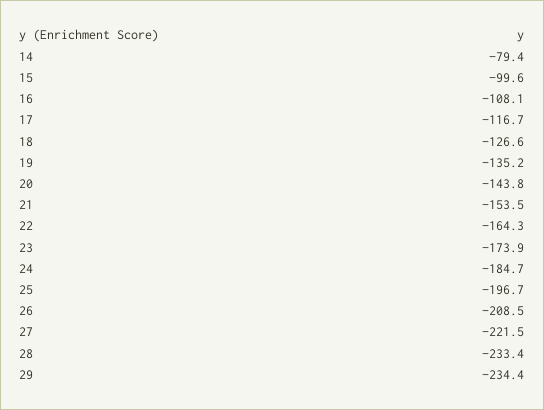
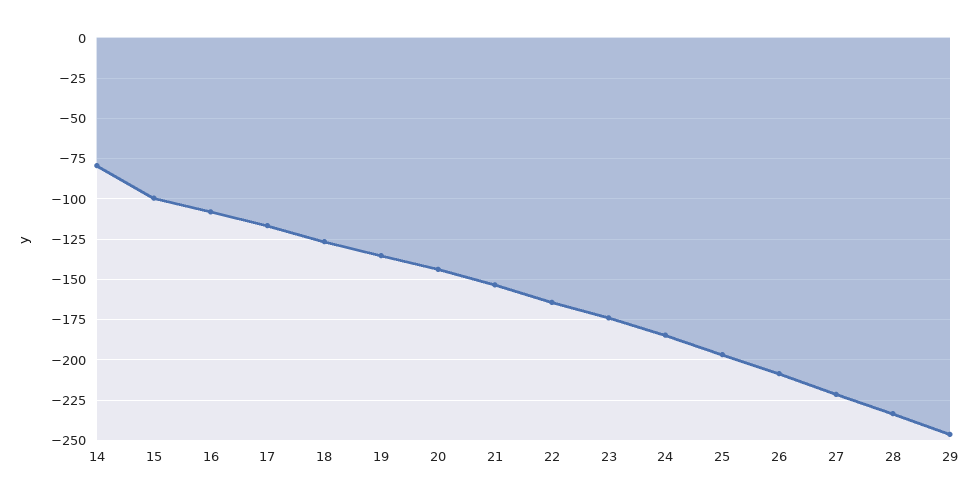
  {
    "14": -79.4,
    "15": -99.6,
    "16": -108.1,
    "17": -116.7,
    "18": -126.6,
    "19": -135.2,
    "20": -143.8,
    "21": -153.5,
    "22": -164.3,
    "23": -173.9,
    "24": -184.7,
    "25": -196.7,
    "26": -208.5,
    "27": -221.5,
    "28": -233.4,
-   "29": -234.4
+   "29": -245
  }

